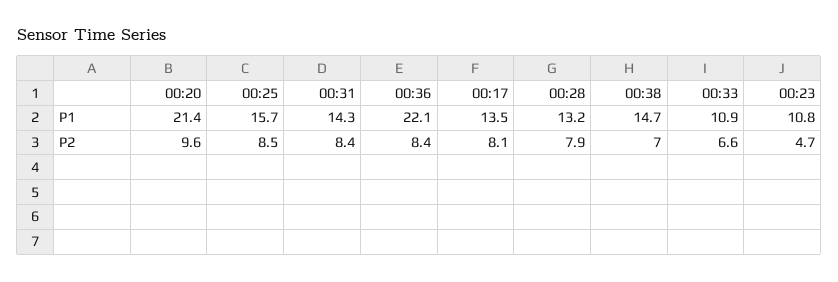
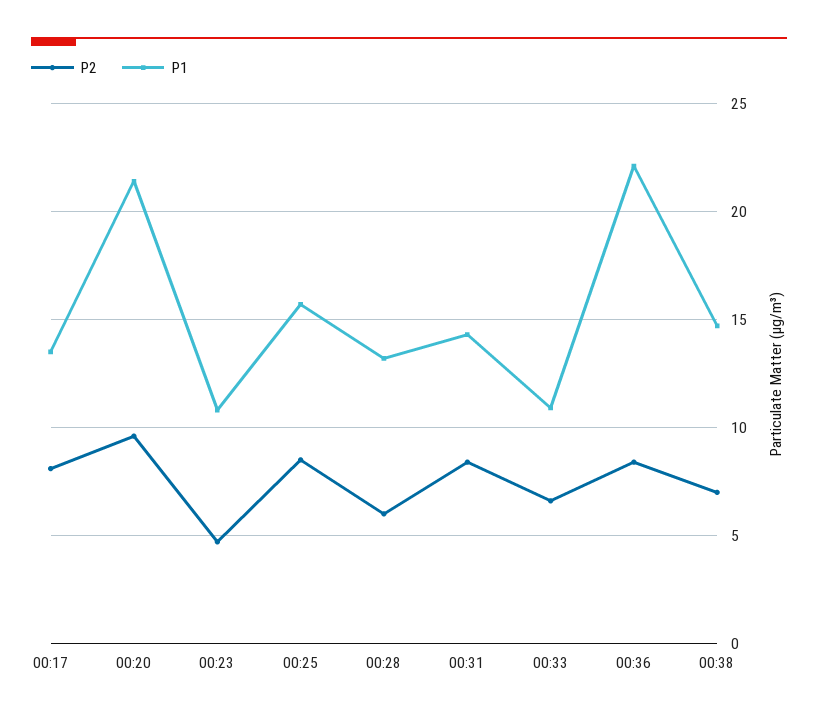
  {
    "P1": {
      "00:20": 21.4,
      "00:25": 15.7,
      "00:31": 14.3,
      "00:36": 22.1,
      "00:17": 13.5,
      "00:28": 13.2,
      "00:38": 14.7,
      "00:33": 10.9,
      "00:23": 10.8
    },
    "P2": {
      "00:20": 9.6,
      "00:25": 8.5,
      "00:31": 8.4,
      "00:36": 8.4,
      "00:17": 8.1,
-     "00:28": 7.9,
+     "00:28": 6,
      "00:38": 7,
      "00:33": 6.6,
      "00:23": 4.7
    }
  }

